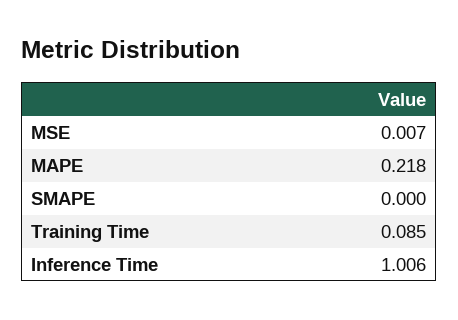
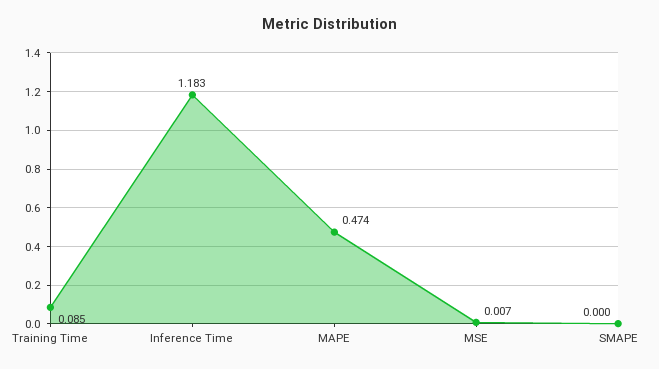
  {
    "MSE": 0.007,
-   "MAPE": 0.218,
+   "MAPE": 0.474,
    "SMAPE": 0,
    "Training Time": 0.085,
-   "Inference Time": 1.006
+   "Inference Time": 1.183
  }

